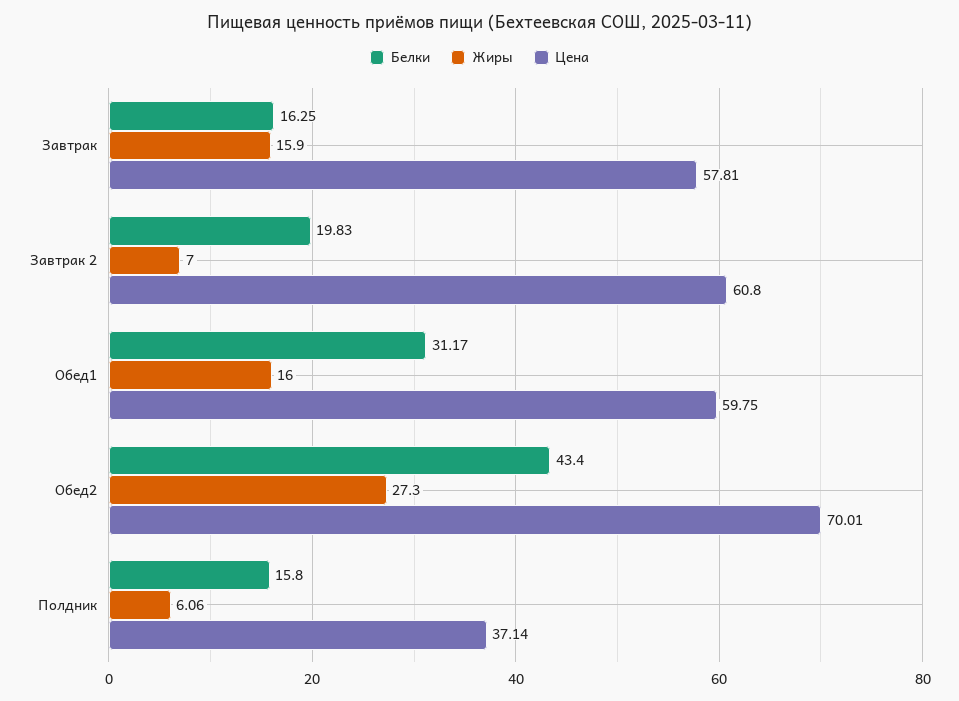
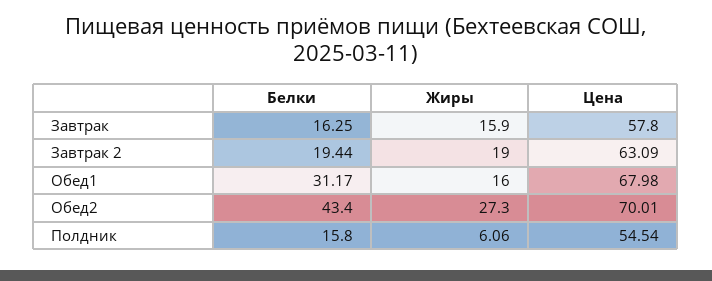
  {
    "Белки": {
      "Завтрак": 16.25,
-     "Завтрак 2": 19.83,
+     "Завтрак 2": 19.44,
      "Обед1": 31.17,
      "Обед2": 43.4,
      "Полдник": 15.8
    },
    "Жиры": {
      "Завтрак": 15.9,
-     "Завтрак 2": 7,
+     "Завтрак 2": 19,
      "Обед1": 16,
      "Обед2": 27.3,
      "Полдник": 6.06
    },
    "Цена": {
-     "Завтрак": 57.81,
+     "Завтрак": 57.8,
-     "Завтрак 2": 60.8,
+     "Завтрак 2": 63.09,
-     "Обед1": 59.75,
+     "Обед1": 67.98,
      "Обед2": 70.01,
-     "Полдник": 37.14
+     "Полдник": 54.54
    }
  }

